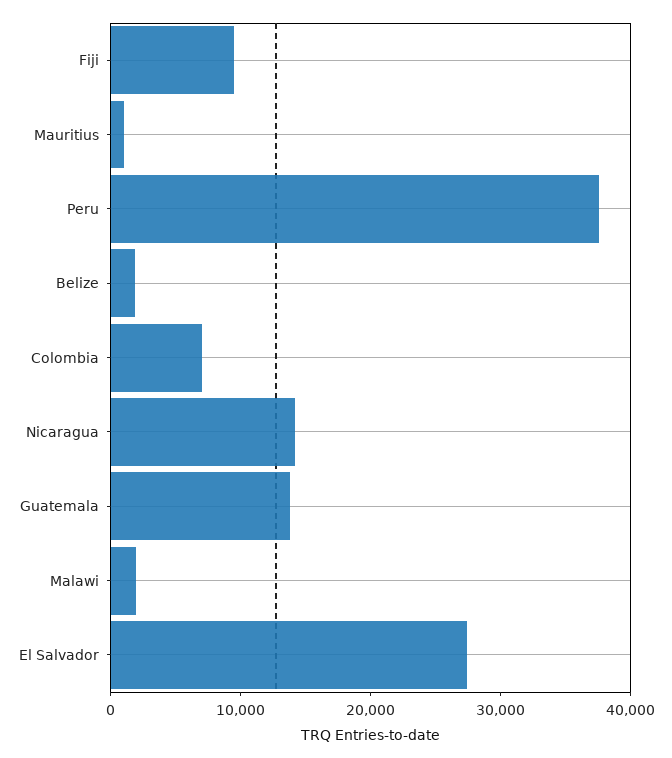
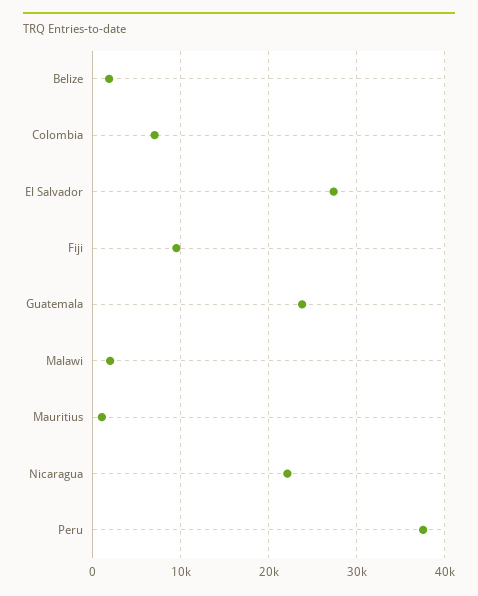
  {
    "Fiji": 9000,
    "Mauritius": 1000,
    "Peru": 38000,
    "Belize": 2000,
    "Colombia": 7000,
-   "Nicaragua": 14000,
+   "Nicaragua": 22000,
-   "Guatemala": 14000,
+   "Guatemala": 24000,
    "Malawi": 2000,
    "El Salvador": 27000
  }

